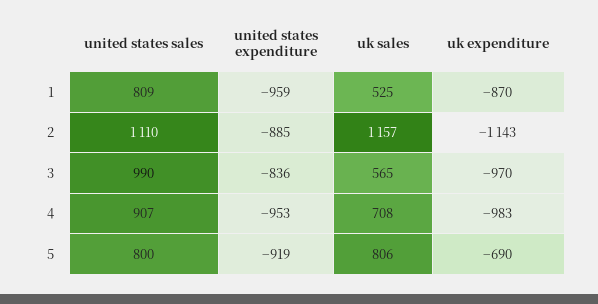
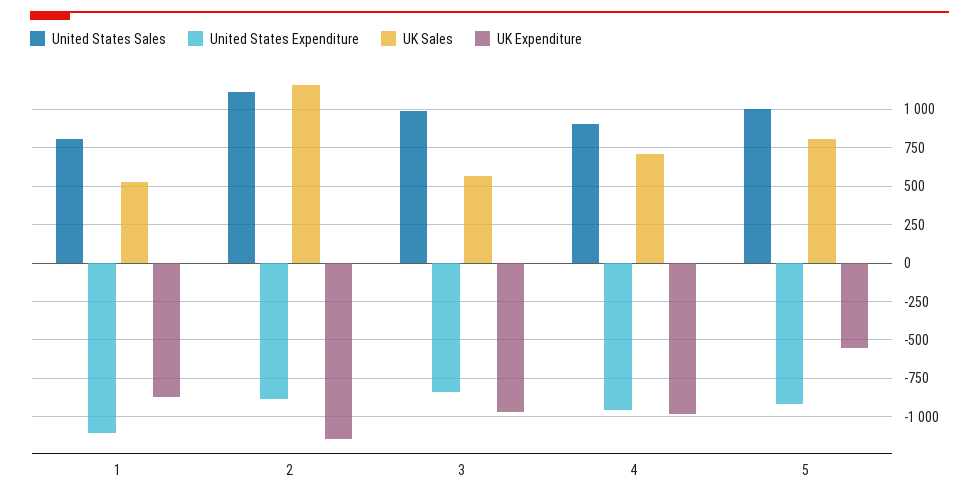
  {
    "united states sales": {
      "1": 809,
      "2": 1110,
      "3": 990,
      "4": 907,
-     "5": 800
+     "5": 1000
    },
    "united states expenditure": {
-     "1": -959,
+     "1": -1100,
      "2": -885,
      "3": -836,
      "4": -953,
      "5": -919
    },
    "uk sales": {
      "1": 525,
      "2": 1157,
      "3": 565,
      "4": 708,
      "5": 806
    },
    "uk expenditure": {
      "1": -870,
      "2": -1143,
      "3": -970,
      "4": -983,
-     "5": -690
+     "5": -550
    }
  }

